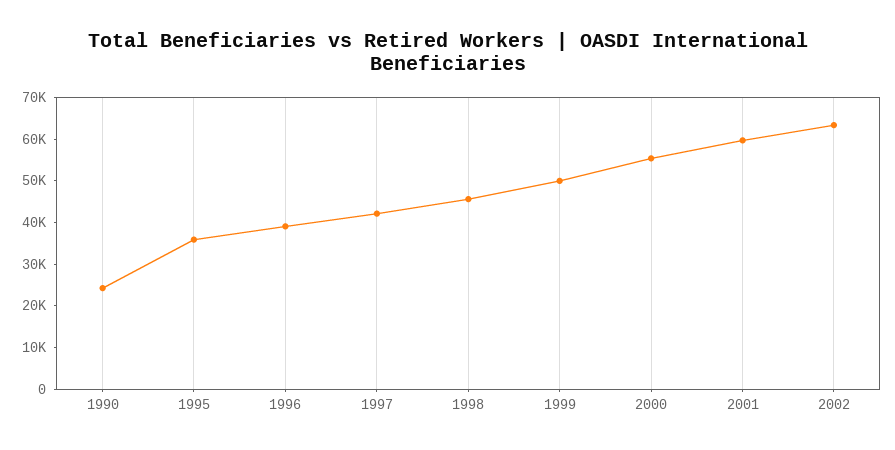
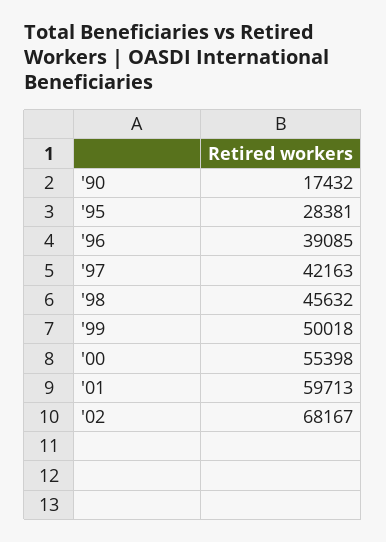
  {
-   "1990": 24000,
+   "1990": 17432,
-   "1995": 36000,
+   "1995": 28381,
    "1996": 39085,
    "1997": 42163,
    "1998": 45632,
    "1999": 50018,
    "2000": 55398,
    "2001": 59713,
-   "2002": 64000
+   "2002": 68167
  }

